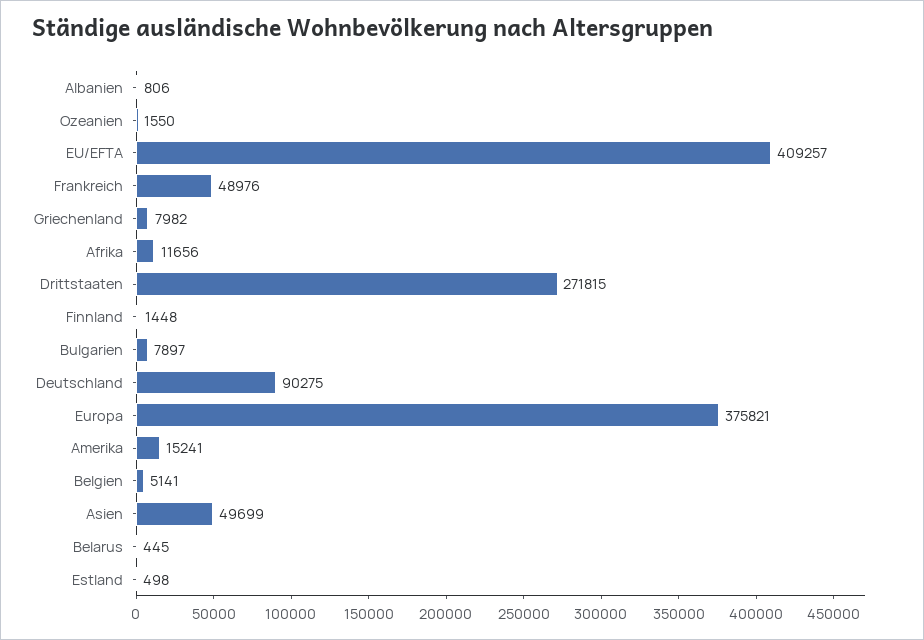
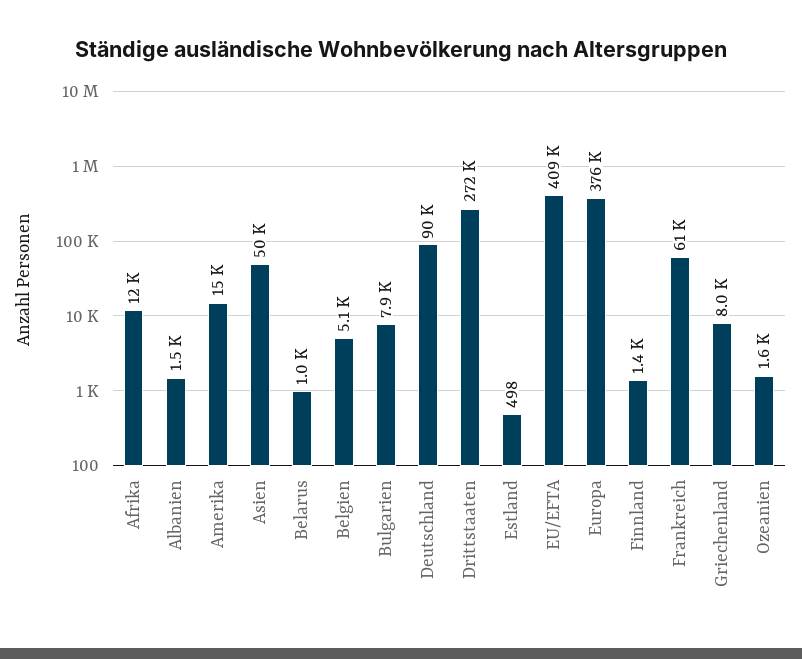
  {
-   "Albanien": 806,
+   "Albanien": 1500,
    "Ozeanien": 1550,
    "EU/EFTA": 409257,
-   "Frankreich": 48976,
+   "Frankreich": 61000,
    "Griechenland": 7982,
    "Afrika": 11656,
    "Drittstaaten": 271815,
    "Finnland": 1448,
    "Bulgarien": 7897,
    "Deutschland": 90275,
    "Europa": 375821,
    "Amerika": 15241,
    "Belgien": 5141,
    "Asien": 49699,
-   "Belarus": 445,
+   "Belarus": 1000,
    "Estland": 498
  }

